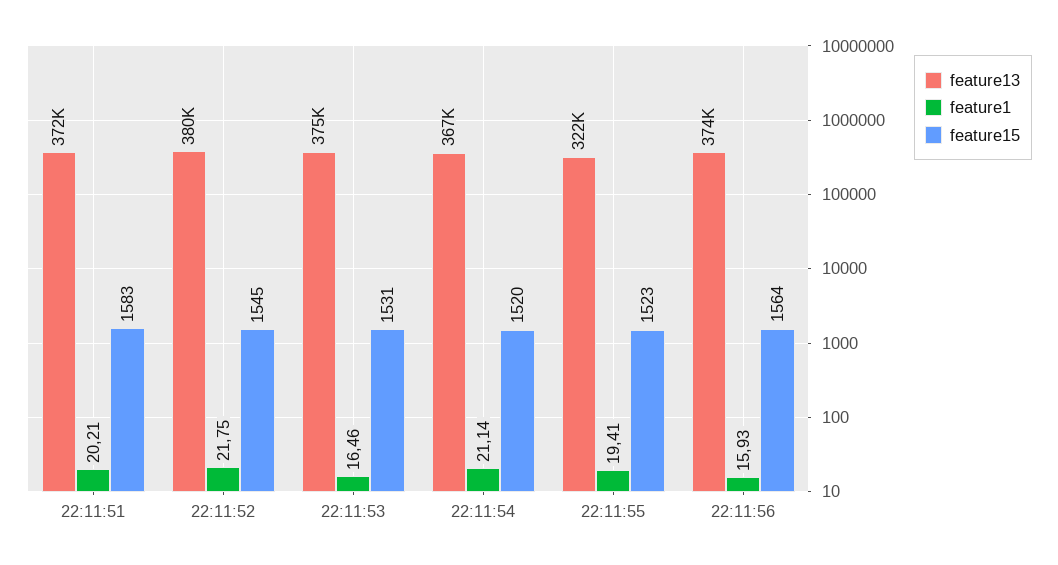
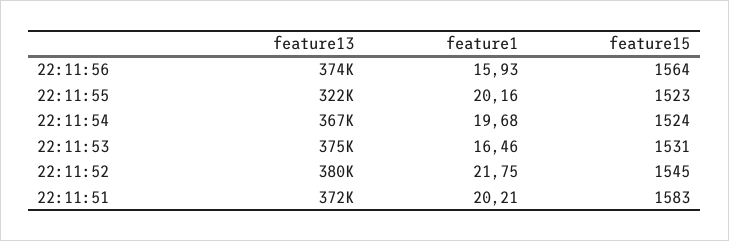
  {
    "feature13": {
      "22:11:51": 372000,
      "22:11:52": 380000,
      "22:11:53": 375000,
      "22:11:54": 367000,
      "22:11:55": 322000,
      "22:11:56": 374000
    },
    "feature1": {
      "22:11:51": 20.21,
      "22:11:52": 21.75,
      "22:11:53": 16.46,
-     "22:11:54": 21.14,
+     "22:11:54": 19.68,
-     "22:11:55": 19.41,
+     "22:11:55": 20.16,
      "22:11:56": 15.93
    },
    "feature15": {
      "22:11:51": 1583,
      "22:11:52": 1545,
      "22:11:53": 1531,
-     "22:11:54": 1520,
+     "22:11:54": 1524,
      "22:11:55": 1523,
      "22:11:56": 1564
    }
  }

